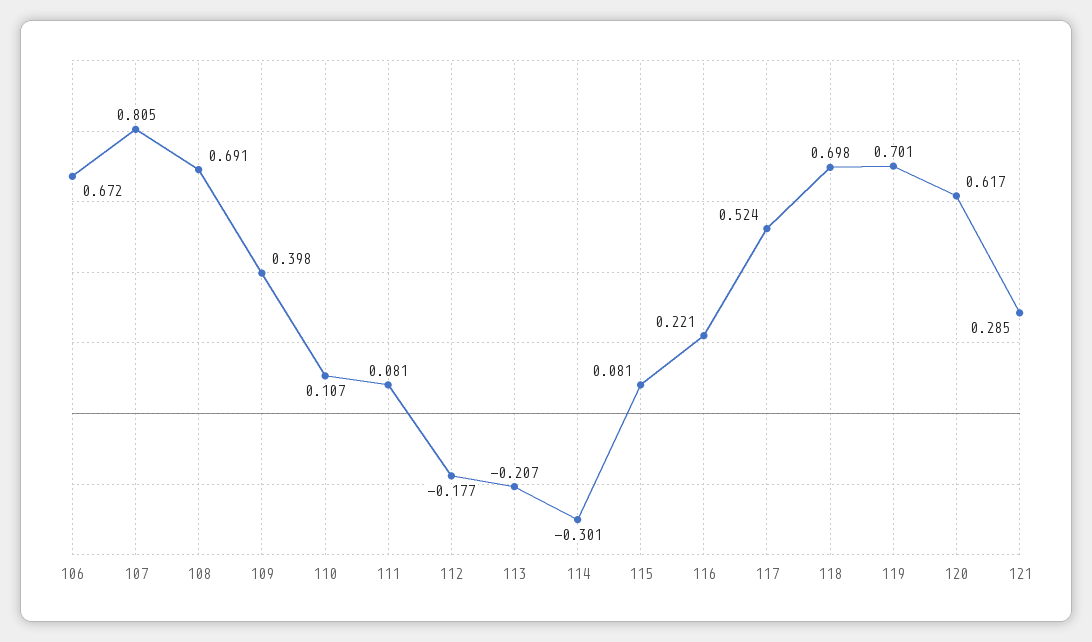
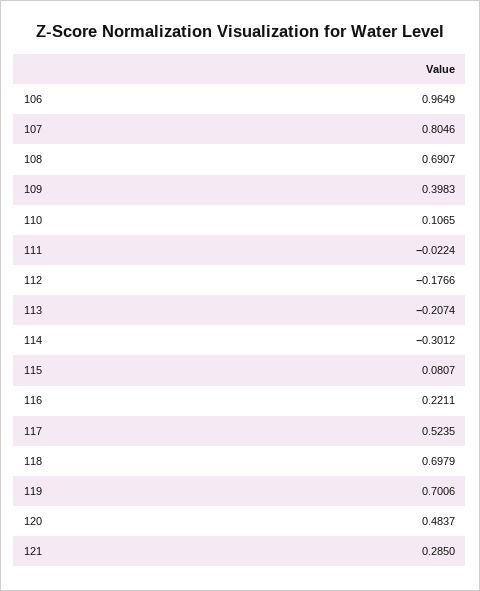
  {
-   "106": 0.672,
+   "106": 0.9649,
    "107": 0.8046,
    "108": 0.6907,
    "109": 0.3983,
    "110": 0.1065,
-   "111": 0.081,
+   "111": -0.0224,
    "112": -0.1766,
    "113": -0.2074,
    "114": -0.3012,
    "115": 0.0807,
    "116": 0.2211,
    "117": 0.5235,
    "118": 0.6979,
    "119": 0.7006,
-   "120": 0.617,
+   "120": 0.4837,
    "121": 0.285
  }

